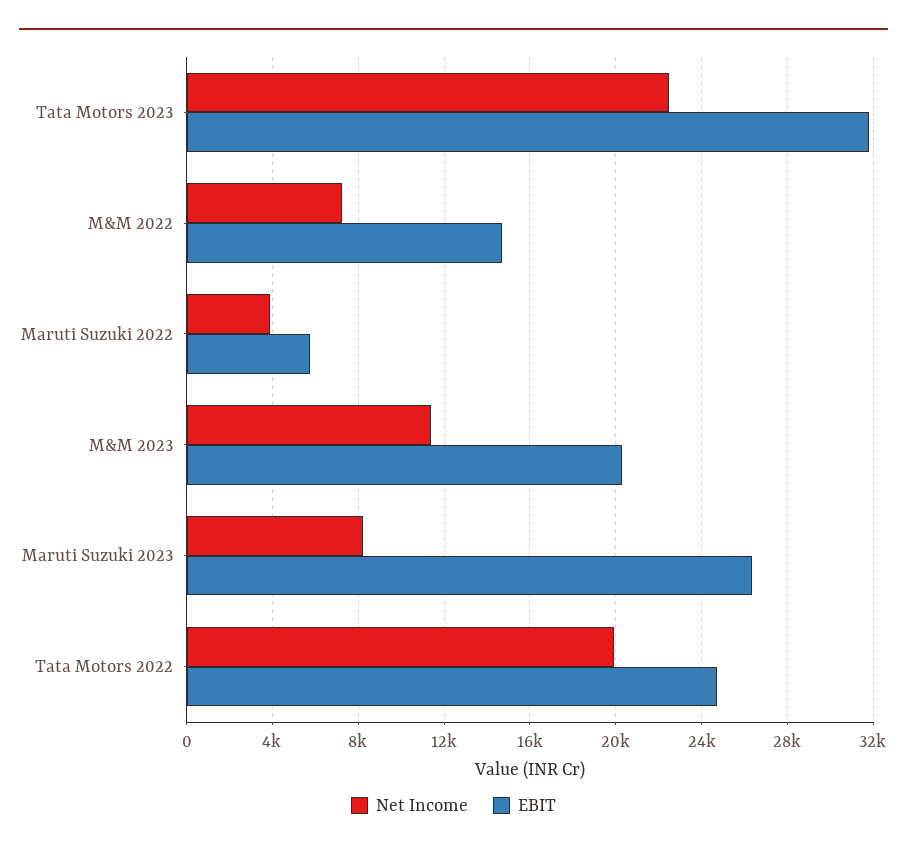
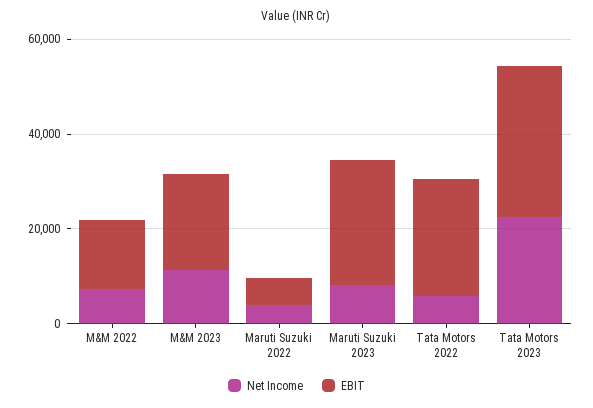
  {
    "Net Income": {
      "Tata Motors 2023": 22500,
      "M&M 2022": 7500,
      "Maruti Suzuki 2022": 4000,
      "M&M 2023": 11500,
      "Maruti Suzuki 2023": 8000,
-     "Tata Motors 2022": 20000
+     "Tata Motors 2022": 5000
    },
    "EBIT": {
      "Tata Motors 2023": 32000,
      "M&M 2022": 14500,
      "Maruti Suzuki 2022": 6000,
      "M&M 2023": 20500,
      "Maruti Suzuki 2023": 26500,
      "Tata Motors 2022": 24500
    }
  }

